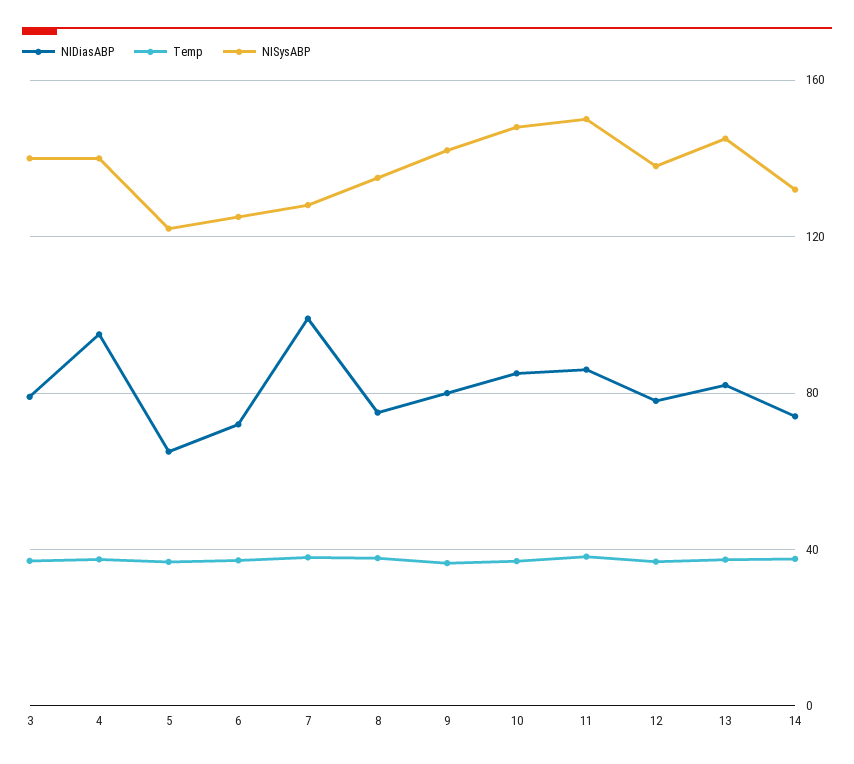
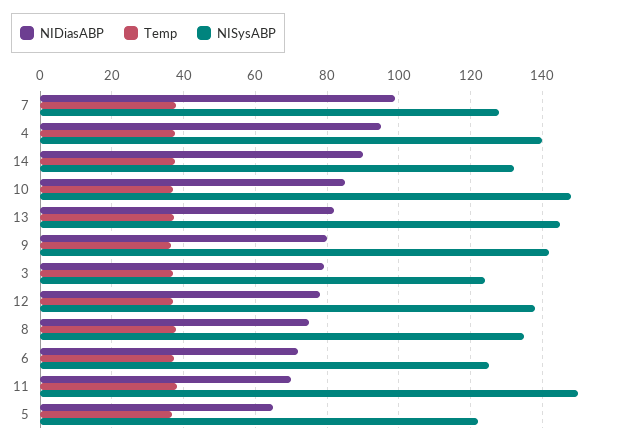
  {
    "NIDiasABP": {
      "3": 80,
      "4": 96,
      "5": 66,
      "6": 72,
      "7": 100,
      "8": 76,
      "9": 80,
      "10": 86,
-     "11": 85,
+     "11": 70,
      "12": 78,
      "13": 82,
-     "14": 75
+     "14": 90
    },
    "Temp": {
      "3": 38,
      "4": 38,
      "5": 36,
      "6": 38,
      "7": 38,
      "8": 38,
      "9": 36,
      "10": 38,
      "11": 38,
      "12": 36,
      "13": 38,
      "14": 38
    },
    "NISysABP": {
-     "3": 140,
+     "3": 124,
      "4": 140,
      "5": 122,
      "6": 126,
      "7": 128,
      "8": 136,
      "9": 142,
      "10": 148,
      "11": 150,
      "12": 138,
      "13": 146,
      "14": 132
    }
  }

